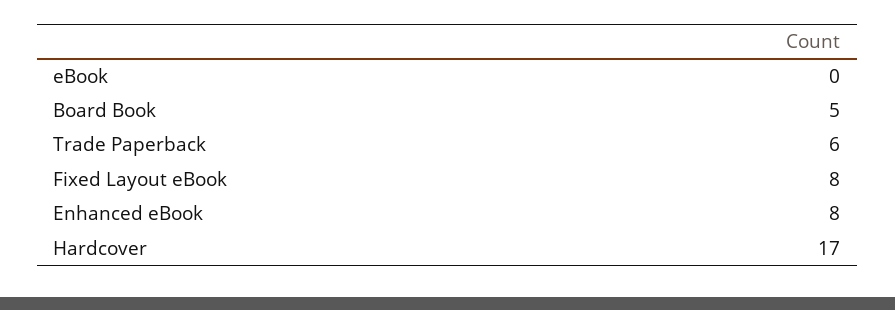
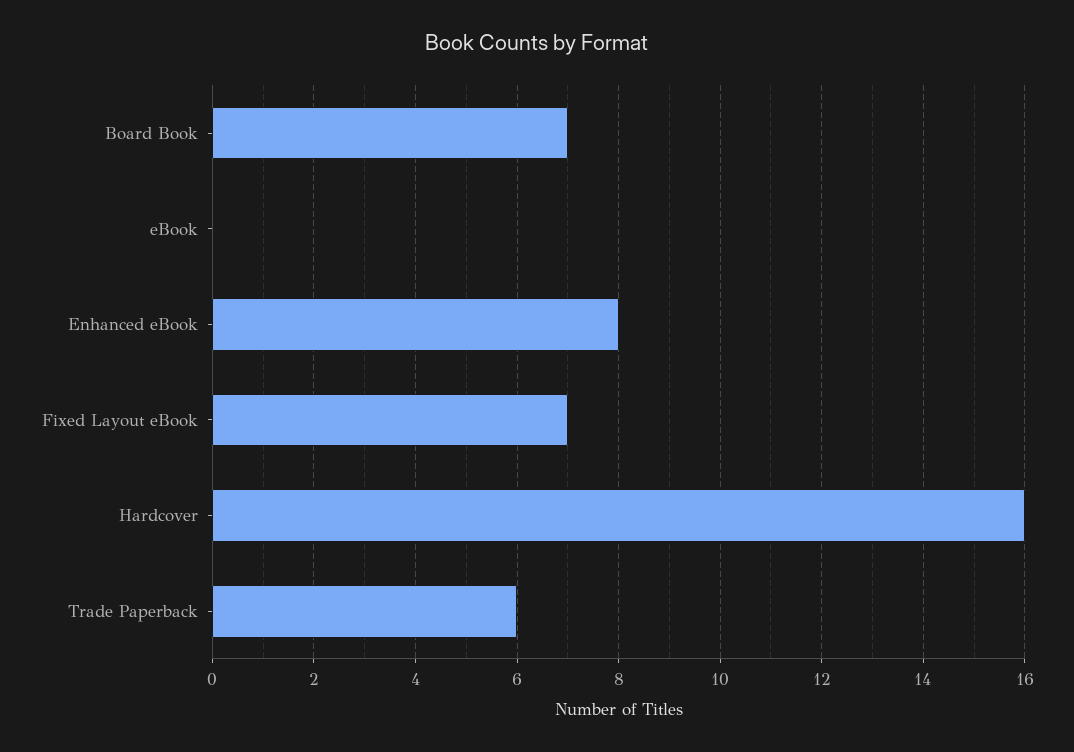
  {
    "eBook": 0,
-   "Board Book": 5,
+   "Board Book": 7,
    "Trade Paperback": 6,
-   "Fixed Layout eBook": 8,
+   "Fixed Layout eBook": 7,
    "Enhanced eBook": 8,
-   "Hardcover": 17
+   "Hardcover": 16
  }

